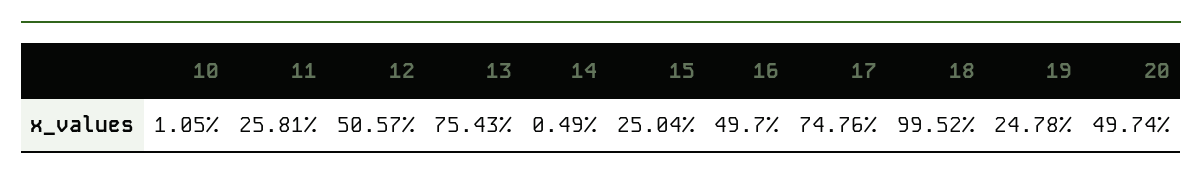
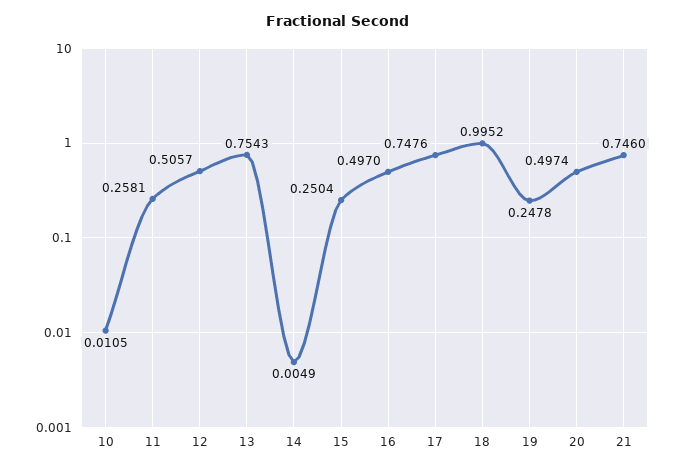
  {
    "10": 0.0105,
    "11": 0.2581,
    "12": 0.5057,
    "13": 0.7543,
    "14": 0.0049,
    "15": 0.2504,
    "16": 0.497,
    "17": 0.7476,
    "18": 0.9952,
    "19": 0.2478,
-   "20": 0.4974
+   "20": 0.4974,
+   "21": 0.746
  }

